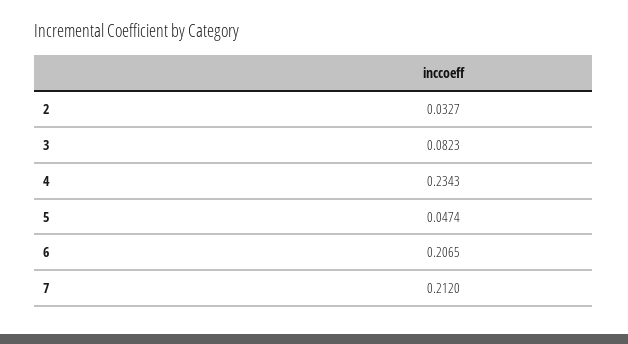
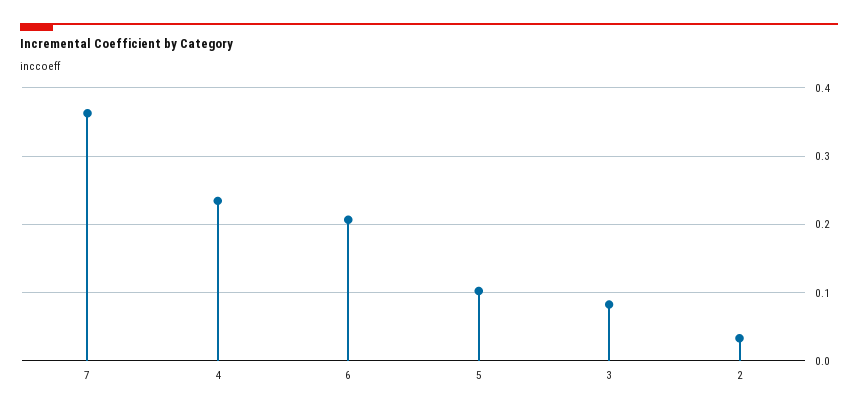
  {
    "2": 0.0327,
    "3": 0.0823,
    "4": 0.2343,
-   "5": 0.0474,
+   "5": 0.1,
    "6": 0.2065,
-   "7": 0.212
+   "7": 0.36
  }

